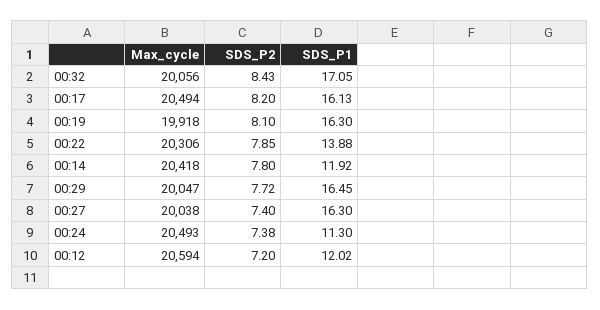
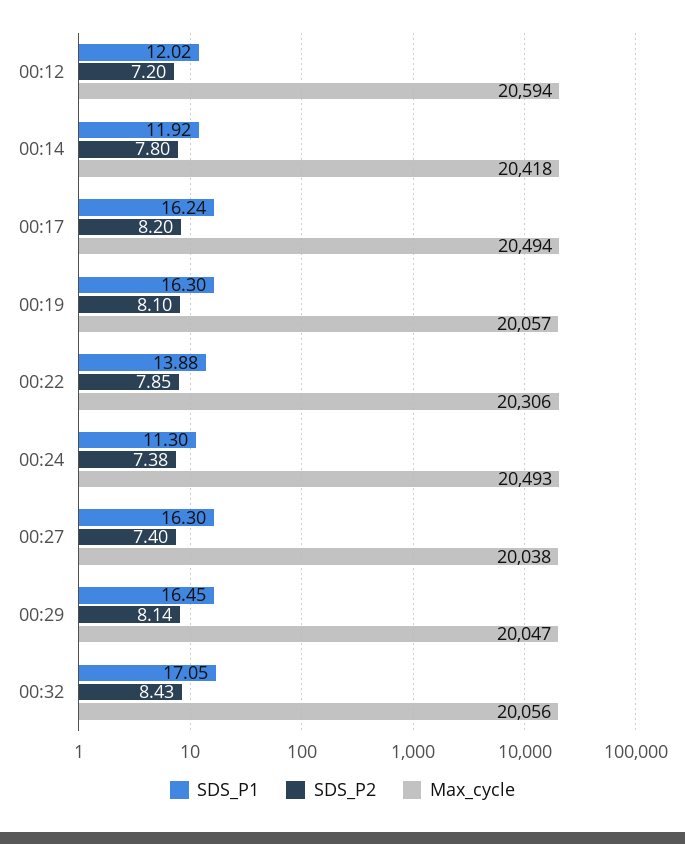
  {
    "Max_cycle": {
      "00:32": 20056,
      "00:17": 20494,
-     "00:19": 19918,
+     "00:19": 20057,
      "00:22": 20306,
      "00:14": 20418,
      "00:29": 20047,
      "00:27": 20038,
      "00:24": 20493,
      "00:12": 20594
    },
    "SDS_P2": {
      "00:32": 8.43,
      "00:17": 8.2,
      "00:19": 8.1,
      "00:22": 7.85,
      "00:14": 7.8,
-     "00:29": 7.72,
+     "00:29": 8.14,
      "00:27": 7.4,
      "00:24": 7.38,
      "00:12": 7.2
    },
    "SDS_P1": {
      "00:32": 17.05,
-     "00:17": 16.13,
+     "00:17": 16.24,
      "00:19": 16.3,
      "00:22": 13.88,
      "00:14": 11.92,
      "00:29": 16.45,
      "00:27": 16.3,
      "00:24": 11.3,
      "00:12": 12.02
    }
  }

